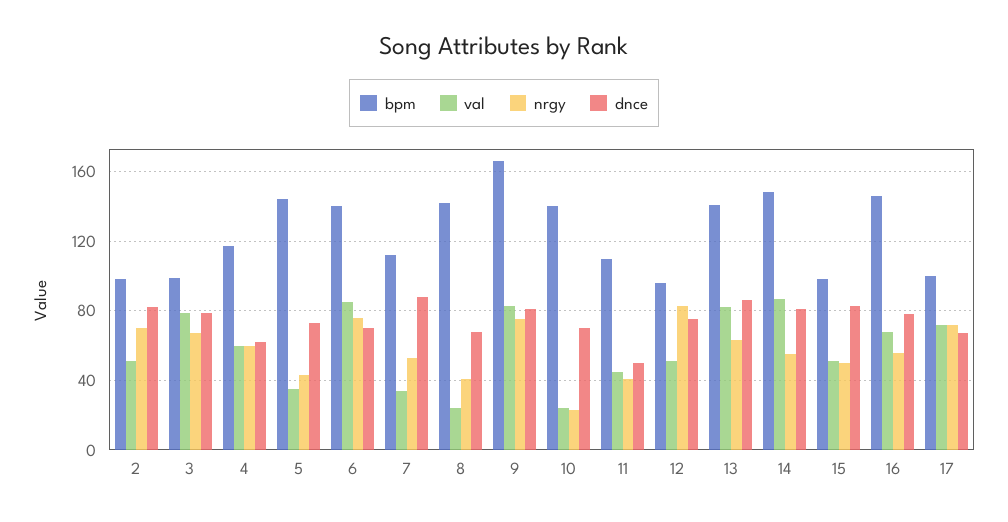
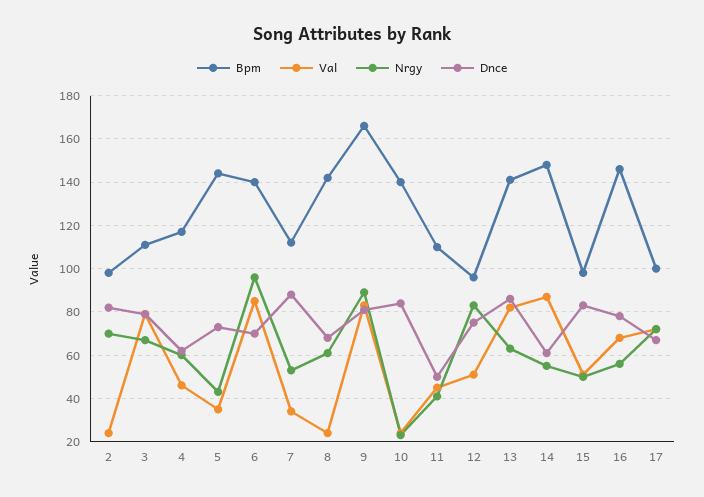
  {
    "bpm": {
      "2": 100,
-     "3": 100,
+     "3": 110,
      "4": 115,
      "5": 145,
      "6": 140,
      "7": 110,
      "8": 140,
      "9": 165,
      "10": 140,
      "11": 110,
      "12": 95,
      "13": 140,
      "14": 150,
      "15": 100,
      "16": 145,
      "17": 100
    },
    "val": {
-     "2": 50,
+     "2": 25,
      "3": 80,
-     "4": 60,
+     "4": 45,
      "5": 35,
      "6": 85,
      "7": 35,
      "8": 25,
      "9": 85,
      "10": 25,
      "11": 45,
      "12": 50,
      "13": 80,
      "14": 85,
      "15": 50,
      "16": 70,
      "17": 70
    },
    "nrgy": {
      "2": 70,
      "3": 65,
      "4": 60,
      "5": 45,
-     "6": 75,
+     "6": 95,
      "7": 55,
-     "8": 40,
+     "8": 60,
-     "9": 75,
+     "9": 90,
      "10": 25,
      "11": 40,
      "12": 85,
      "13": 65,
      "14": 55,
      "15": 50,
      "16": 55,
      "17": 70
    },
    "dnce": {
      "2": 80,
      "3": 80,
      "4": 60,
      "5": 75,
      "6": 70,
      "7": 90,
      "8": 70,
      "9": 80,
-     "10": 70,
+     "10": 85,
      "11": 50,
      "12": 75,
      "13": 85,
-     "14": 80,
+     "14": 60,
      "15": 85,
      "16": 80,
      "17": 65
    }
  }

